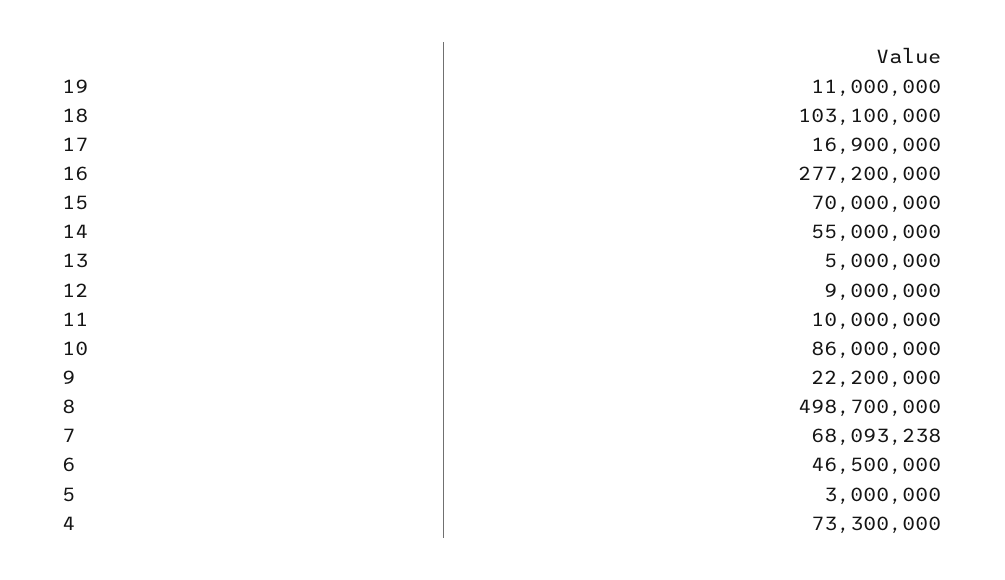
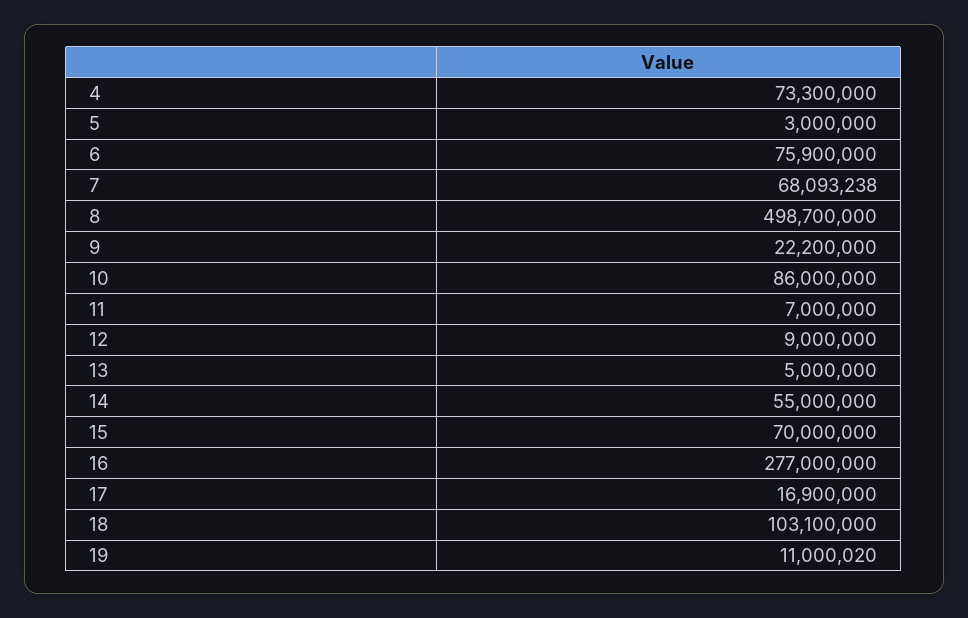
  {
-   "19": 11000000,
+   "19": 11000020,
    "18": 103100000,
    "17": 16900000,
-   "16": 277200000,
+   "16": 277000000,
    "15": 70000000,
    "14": 55000000,
    "13": 5000000,
    "12": 9000000,
-   "11": 10000000,
+   "11": 7000000,
    "10": 86000000,
    "9": 22200000,
    "8": 498700000,
    "7": 68093238,
-   "6": 46500000,
+   "6": 75900000,
    "5": 3000000,
    "4": 73300000
  }

